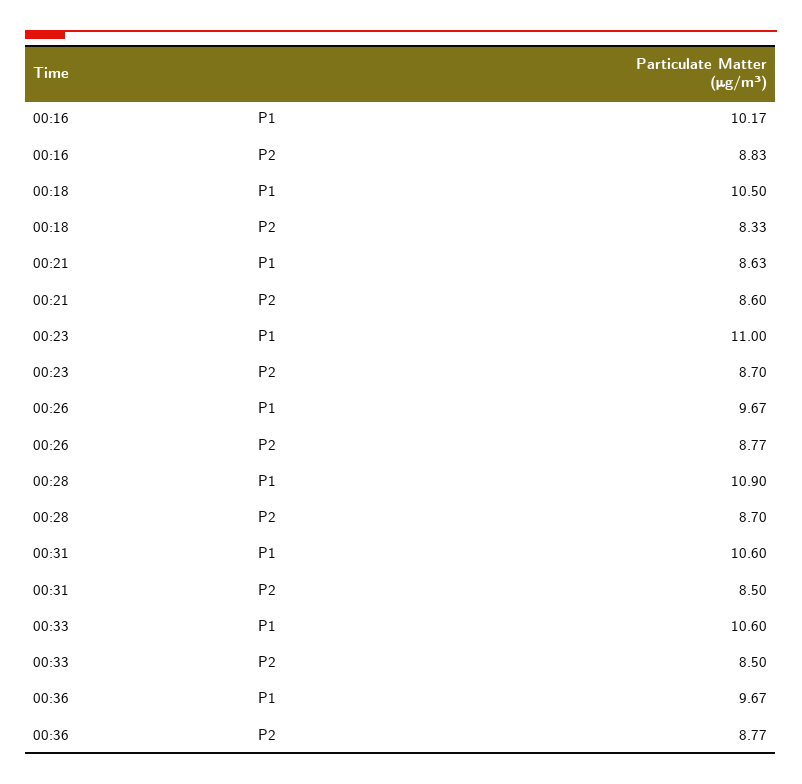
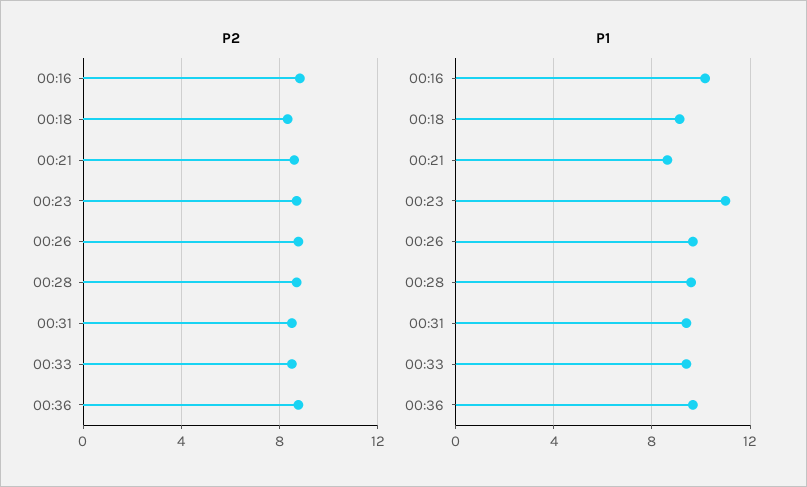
  {
    "P1": {
      "00:16": 10.17,
-     "00:18": 10.5,
+     "00:18": 9,
      "00:21": 8.63,
      "00:23": 11,
      "00:26": 9.67,
-     "00:28": 10.9,
+     "00:28": 9.5,
-     "00:31": 10.6,
+     "00:31": 9.5,
-     "00:33": 10.6,
+     "00:33": 9.5,
      "00:36": 9.67
    },
    "P2": {
      "00:16": 8.83,
      "00:18": 8.33,
      "00:21": 8.6,
      "00:23": 8.7,
      "00:26": 8.77,
      "00:28": 8.7,
      "00:31": 8.5,
      "00:33": 8.5,
      "00:36": 8.77
    }
  }

